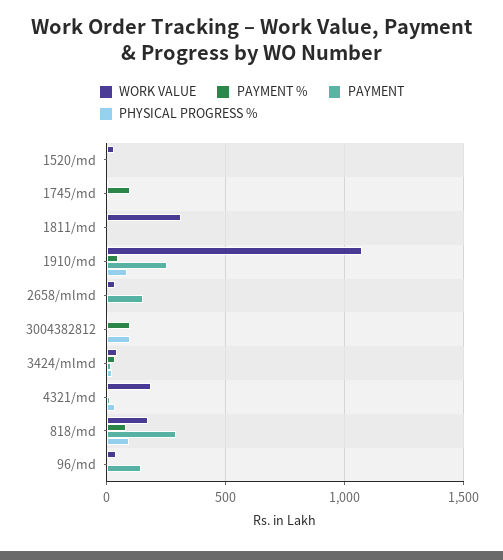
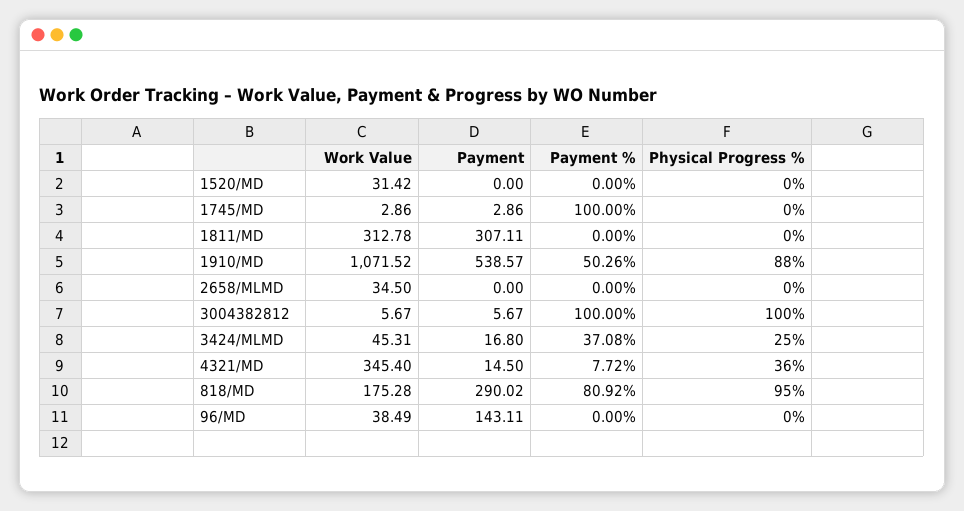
  {
    "WORK VALUE": {
      "1520/md": 31.42,
      "1745/md": 2.86,
      "1811/md": 312.78,
      "1910/md": 1071.52,
      "2658/mlmd": 34.5,
      "3004382812": 5.67,
      "3424/mlmd": 45.31,
-     "4321/md": 200,
+     "4321/md": 345.4,
      "818/md": 175.28,
      "96/md": 38.49
    },
    "PAYMENT %": {
      "1520/md": 0,
      "1745/md": 100,
      "1811/md": 0,
      "1910/md": 50.26,
      "2658/mlmd": 0,
      "3004382812": 100,
      "3424/mlmd": 37.08,
      "4321/md": 7.72,
      "818/md": 80.92,
      "96/md": 0
    },
    "PAYMENT": {
      "1520/md": 0,
      "1745/md": 2.86,
-     "1811/md": 0,
+     "1811/md": 307.11,
-     "1910/md": 250,
+     "1910/md": 538.57,
-     "2658/mlmd": 150,
+     "2658/mlmd": 0,
      "3004382812": 5.67,
      "3424/mlmd": 16.8,
      "4321/md": 14.5,
      "818/md": 290.02,
      "96/md": 143.11
    },
    "PHYSICAL PROGRESS %": {
      "1520/md": 0,
      "1745/md": 0,
      "1811/md": 0,
      "1910/md": 88,
      "2658/mlmd": 0,
      "3004382812": 100,
      "3424/mlmd": 25,
      "4321/md": 36,
      "818/md": 95,
      "96/md": 0
    }
  }

